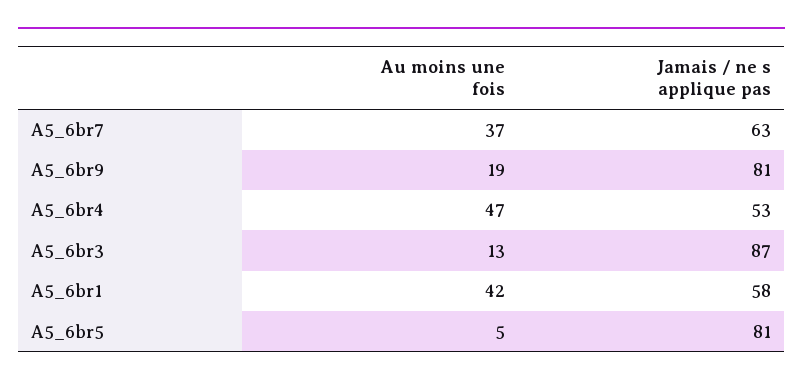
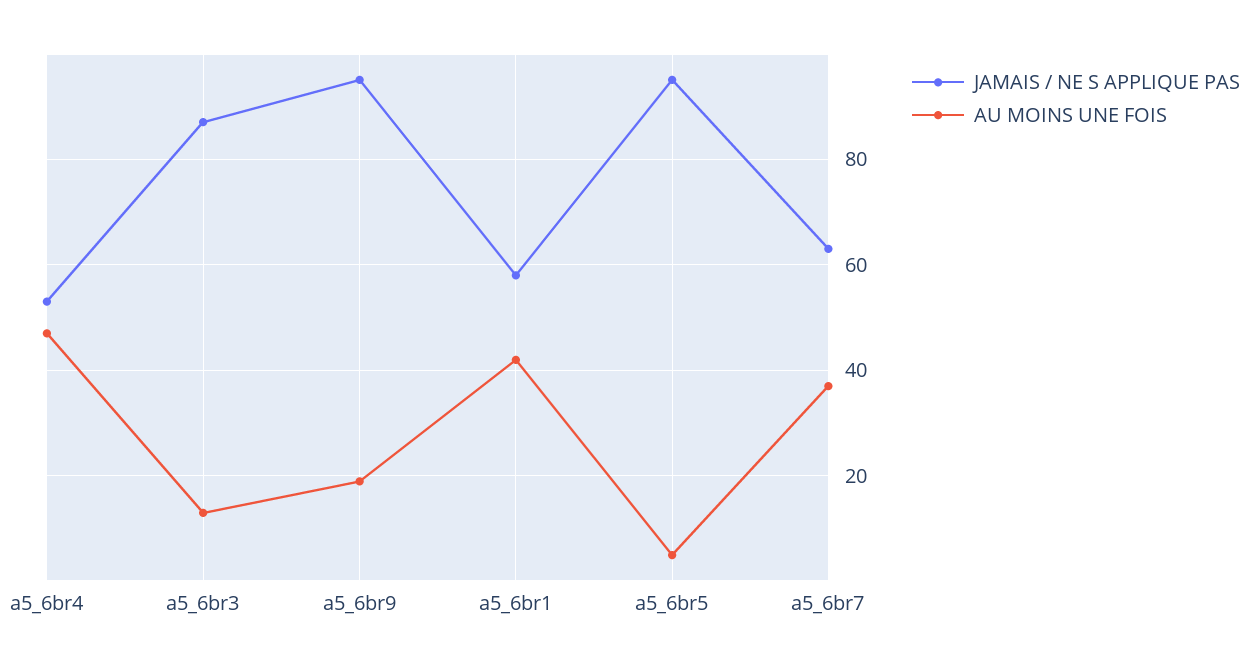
  {
    "Au moins une fois": {
      "A5_6br7": 37,
      "A5_6br9": 19,
      "A5_6br4": 47,
      "A5_6br3": 13,
      "A5_6br1": 42,
      "A5_6br5": 5
    },
    "Jamais / ne s applique pas": {
      "A5_6br7": 63,
-     "A5_6br9": 81,
+     "A5_6br9": 95,
      "A5_6br4": 53,
      "A5_6br3": 87,
      "A5_6br1": 58,
-     "A5_6br5": 81
+     "A5_6br5": 95
    }
  }

